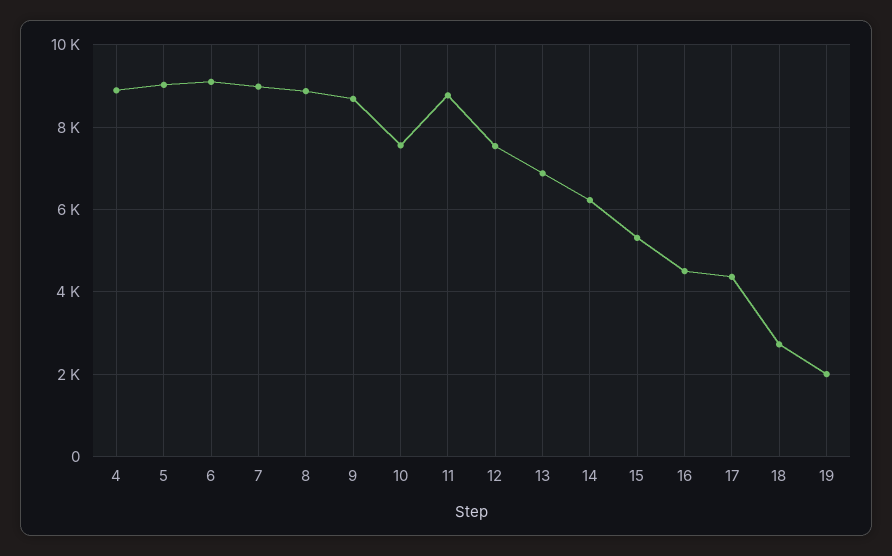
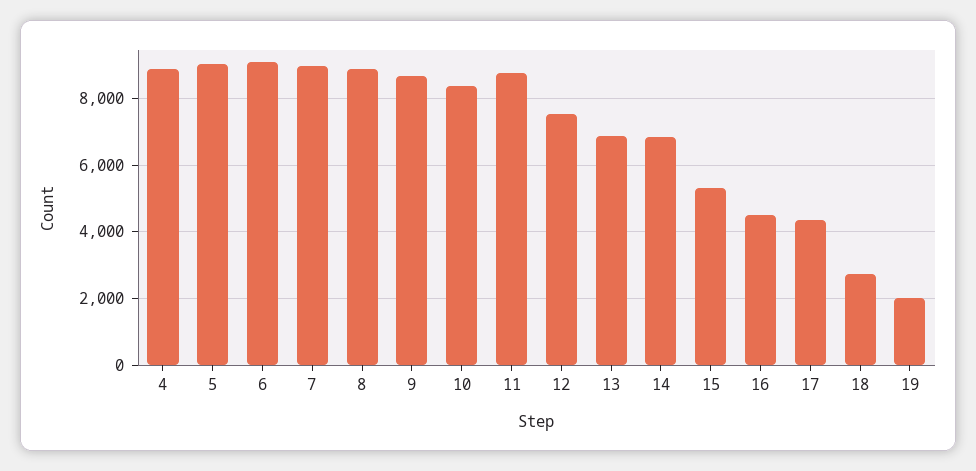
  {
    "4": 8800,
    "5": 9000,
    "6": 9000,
    "7": 9000,
    "8": 8800,
    "9": 8600,
-   "10": 7600,
+   "10": 8400,
    "11": 8800,
    "12": 7600,
    "13": 6800,
-   "14": 6200,
+   "14": 6800,
    "15": 5400,
    "16": 4600,
    "17": 4400,
    "18": 2800,
    "19": 2000
  }

